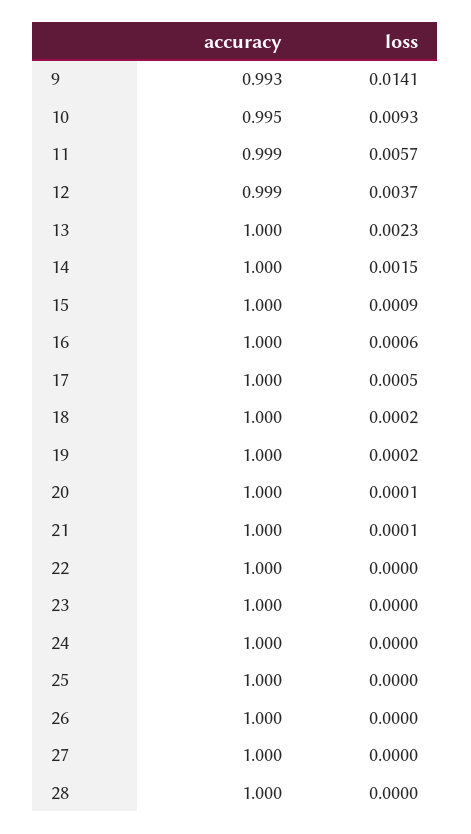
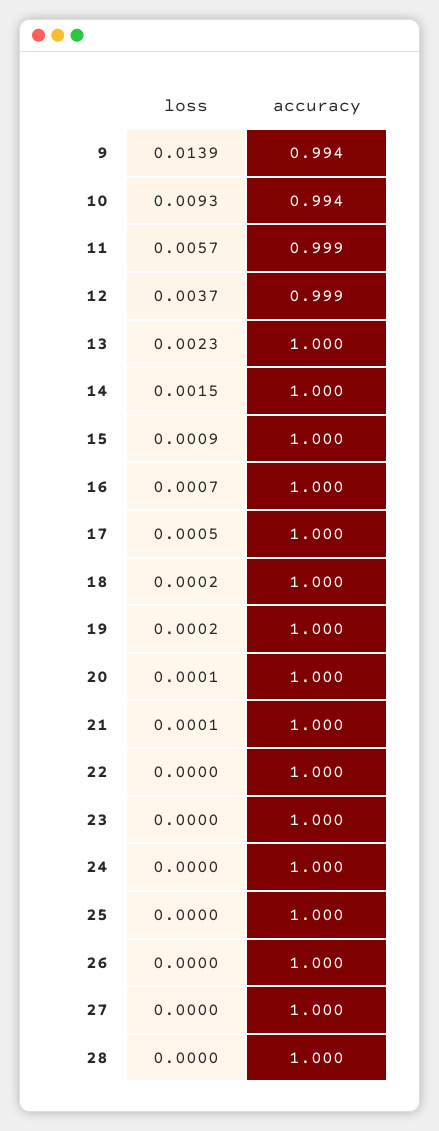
  {
    "accuracy": {
-     "9": 0.993,
+     "9": 0.994,
-     "10": 0.995,
+     "10": 0.994,
      "11": 0.999,
      "12": 0.999,
      "13": 1,
      "14": 1,
      "15": 1,
      "16": 1,
      "17": 1,
      "18": 1,
      "19": 1,
      "20": 1,
      "21": 1,
      "22": 1,
      "23": 1,
      "24": 1,
      "25": 1,
      "26": 1,
      "27": 1,
      "28": 1
    },
    "loss": {
-     "9": 0.0141,
+     "9": 0.0139,
      "10": 0.0093,
      "11": 0.0057,
      "12": 0.0037,
      "13": 0.0023,
      "14": 0.0015,
      "15": 0.0009,
-     "16": 0.0006,
+     "16": 0.0007,
      "17": 0.0005,
      "18": 0.0002,
      "19": 0.0002,
      "20": 0.0001,
      "21": 0.0001,
      "22": 0,
      "23": 0,
      "24": 0,
      "25": 0,
      "26": 0,
      "27": 0,
      "28": 0
    }
  }

